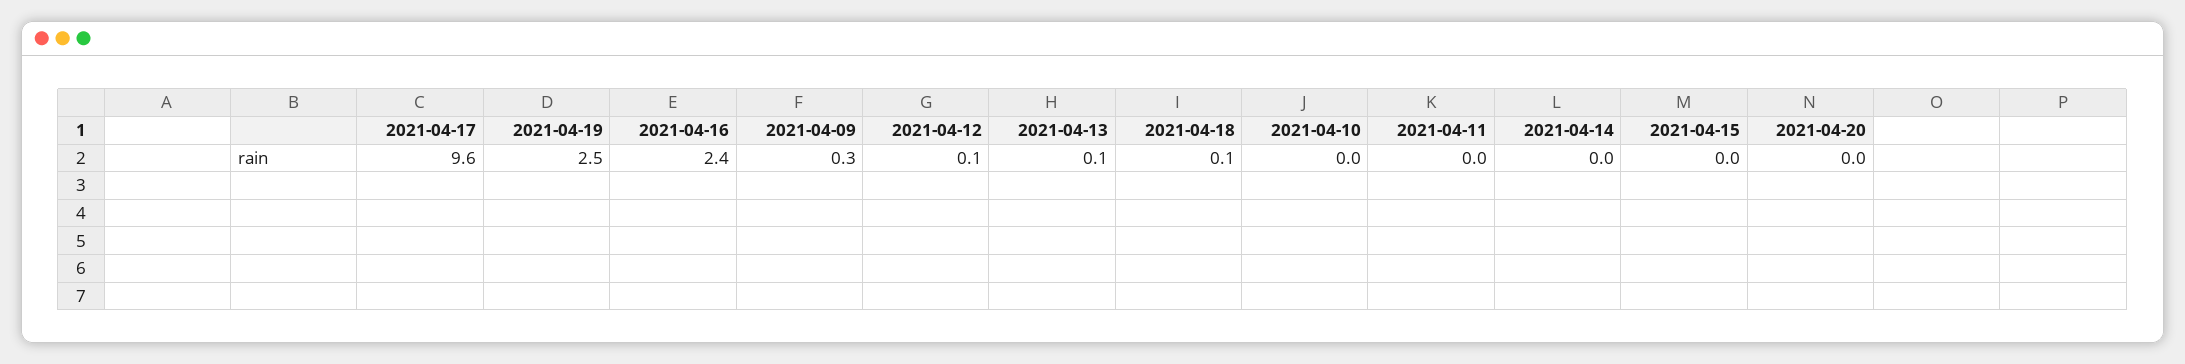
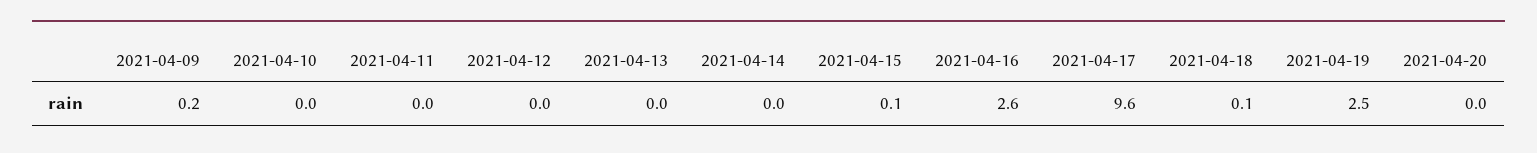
  {
    "2021-04-17": 9.6,
    "2021-04-19": 2.5,
-   "2021-04-16": 2.4,
+   "2021-04-16": 2.6,
-   "2021-04-09": 0.3,
+   "2021-04-09": 0.2,
-   "2021-04-12": 0.1,
+   "2021-04-12": 0,
-   "2021-04-13": 0.1,
+   "2021-04-13": 0,
    "2021-04-18": 0.1,
    "2021-04-10": 0,
    "2021-04-11": 0,
    "2021-04-14": 0,
-   "2021-04-15": 0,
+   "2021-04-15": 0.1,
    "2021-04-20": 0
  }

